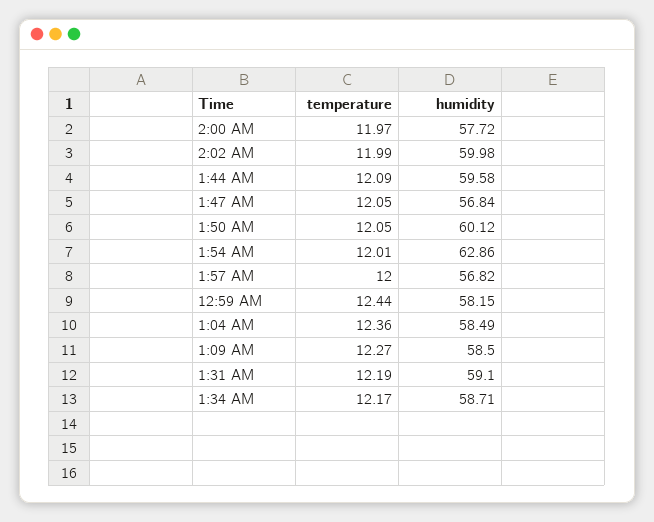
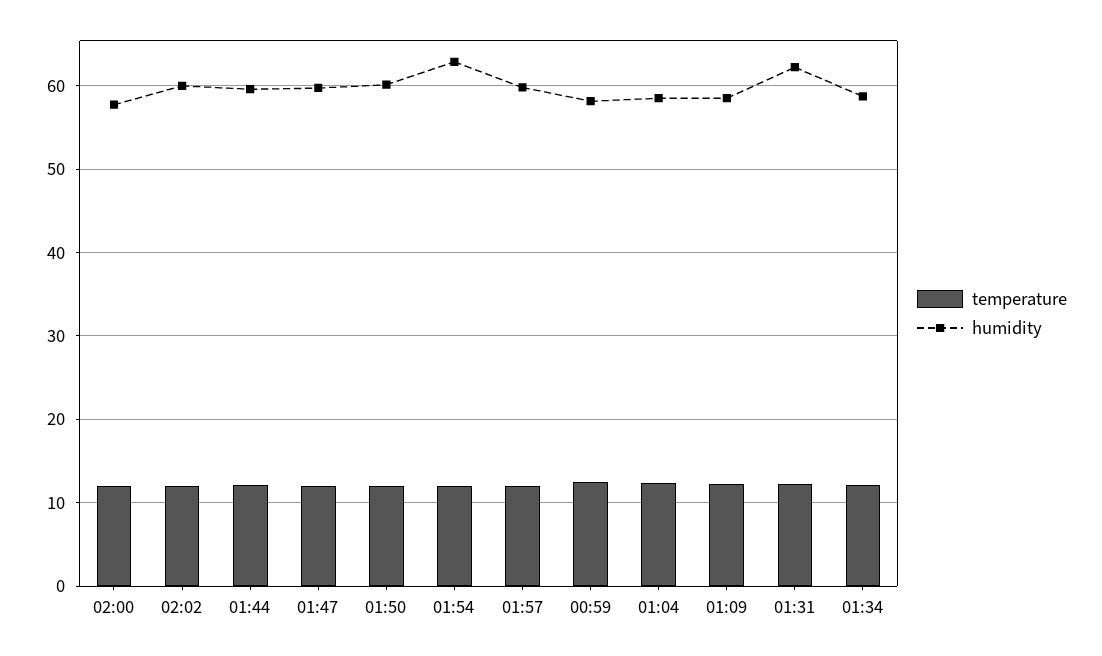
  {
    "temperature": {
      "2:00 AM": 11.97,
      "2:02 AM": 11.99,
      "1:44 AM": 12.09,
      "1:47 AM": 12.05,
      "1:50 AM": 12.05,
      "1:54 AM": 12.01,
      "1:57 AM": 12,
      "12:59 AM": 12.44,
      "1:04 AM": 12.36,
      "1:09 AM": 12.27,
      "1:31 AM": 12.19,
      "1:34 AM": 12.17
    },
    "humidity": {
      "2:00 AM": 57.72,
      "2:02 AM": 59.98,
      "1:44 AM": 59.58,
-     "1:47 AM": 56.84,
+     "1:47 AM": 60,
      "1:50 AM": 60.12,
      "1:54 AM": 62.86,
-     "1:57 AM": 56.82,
+     "1:57 AM": 60,
      "12:59 AM": 58.15,
      "1:04 AM": 58.49,
      "1:09 AM": 58.5,
-     "1:31 AM": 59.1,
+     "1:31 AM": 62,
      "1:34 AM": 58.71
    }
  }

